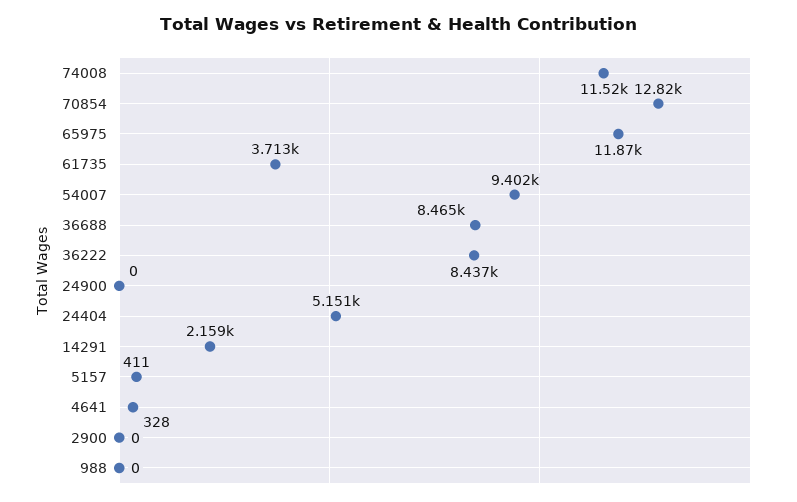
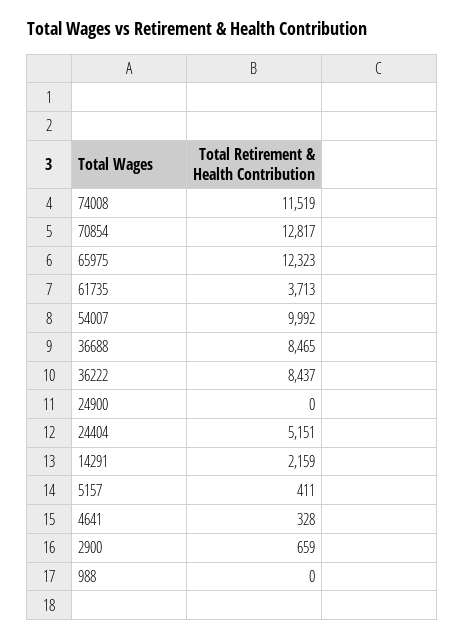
  {
    "74008": 11519,
    "70854": 12817,
-   "65975": 11870,
+   "65975": 12323,
    "61735": 3713,
-   "54007": 9402,
+   "54007": 9992,
    "36688": 8465,
    "36222": 8437,
    "24900": 0,
    "24404": 5151,
    "14291": 2159,
    "5157": 411,
    "4641": 328,
-   "2900": 0,
+   "2900": 659,
    "988": 0
  }

